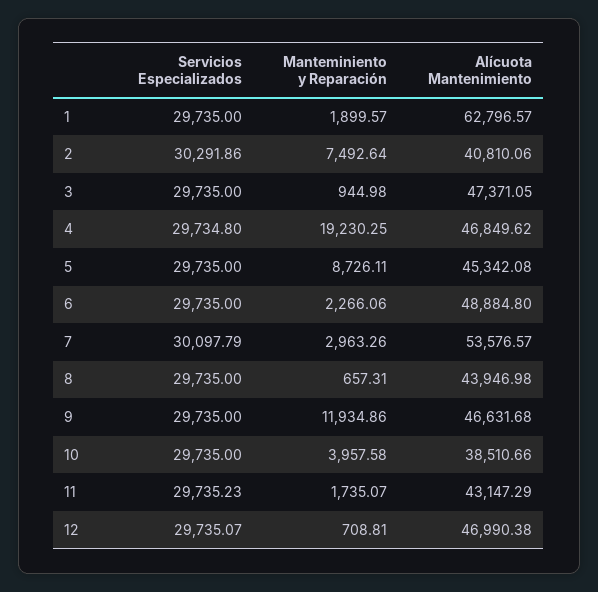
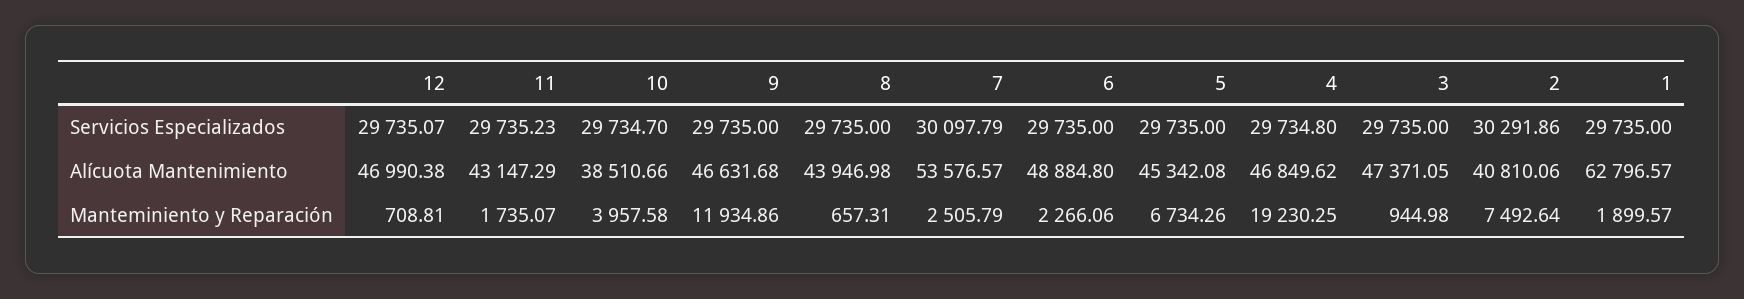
  {
    "Servicios Especializados": {
      "1": 29735,
      "2": 30291.86,
      "3": 29735,
      "4": 29734.8,
      "5": 29735,
      "6": 29735,
      "7": 30097.79,
      "8": 29735,
      "9": 29735,
-     "10": 29735,
+     "10": 29734.7,
      "11": 29735.23,
      "12": 29735.07
    },
    "Manteminiento y Reparación": {
      "1": 1899.57,
      "2": 7492.64,
      "3": 944.98,
      "4": 19230.25,
-     "5": 8726.11,
+     "5": 6734.26,
      "6": 2266.06,
-     "7": 2963.26,
+     "7": 2505.79,
      "8": 657.31,
      "9": 11934.86,
      "10": 3957.58,
      "11": 1735.07,
      "12": 708.81
    },
    "Alícuota Mantenimiento": {
      "1": 62796.57,
      "2": 40810.06,
      "3": 47371.05,
      "4": 46849.62,
      "5": 45342.08,
      "6": 48884.8,
      "7": 53576.57,
      "8": 43946.98,
      "9": 46631.68,
      "10": 38510.66,
      "11": 43147.29,
      "12": 46990.38
    }
  }

